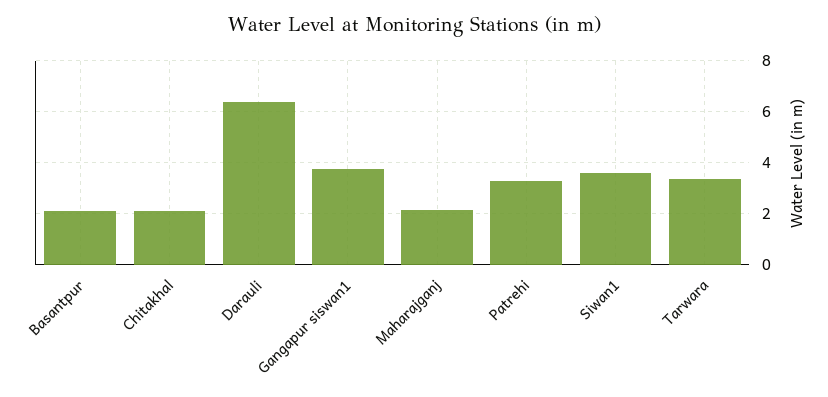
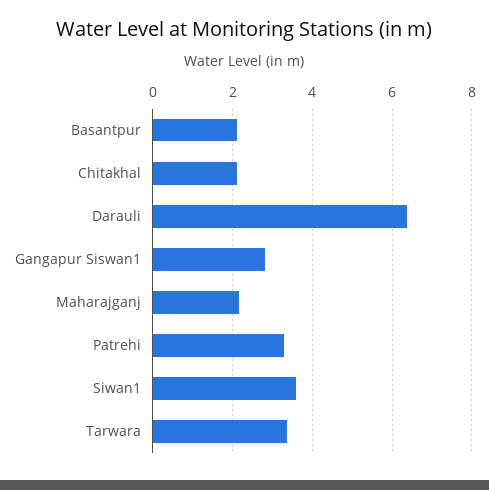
  {
    "Basantpur": 2.2,
    "Chitakhal": 2.2,
    "Darauli": 6.4,
-   "Gangapur siswan1": 3.75,
+   "Gangapur siswan1": 2.8,
    "Maharajganj": 2.2,
    "Patrehi": 3.4,
    "Siwan1": 3.6,
    "Tarwara": 3.4
  }

